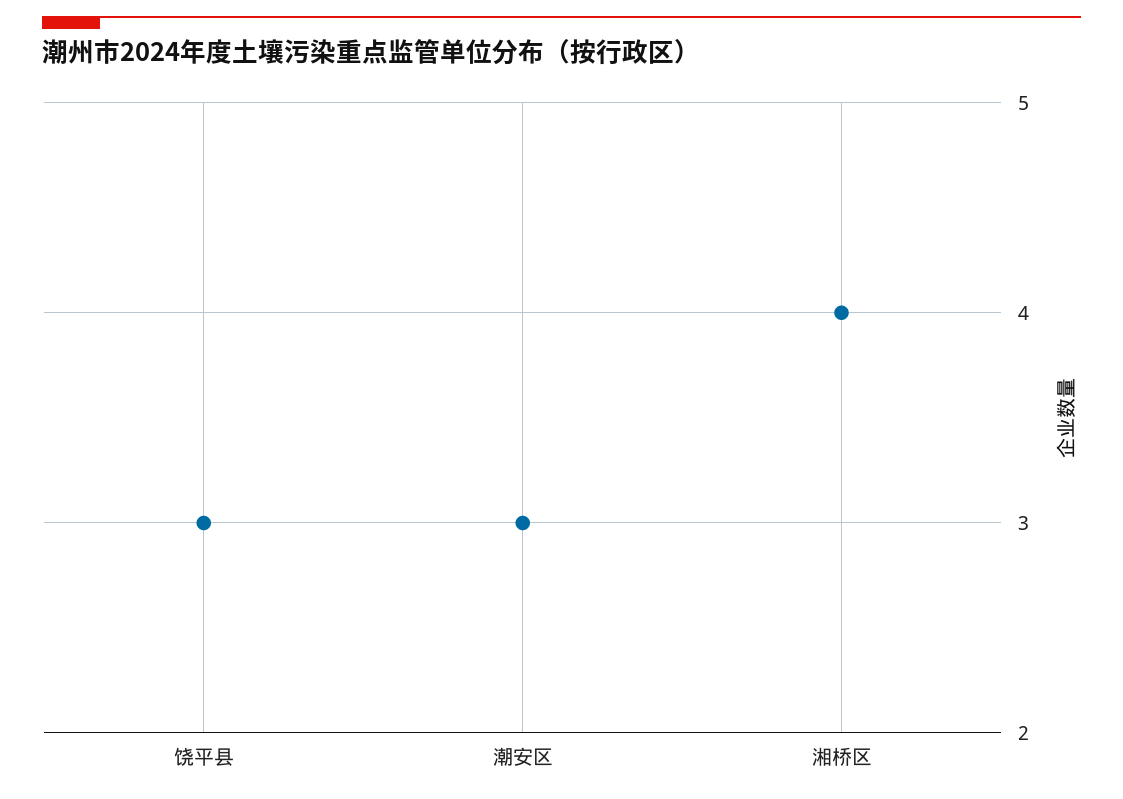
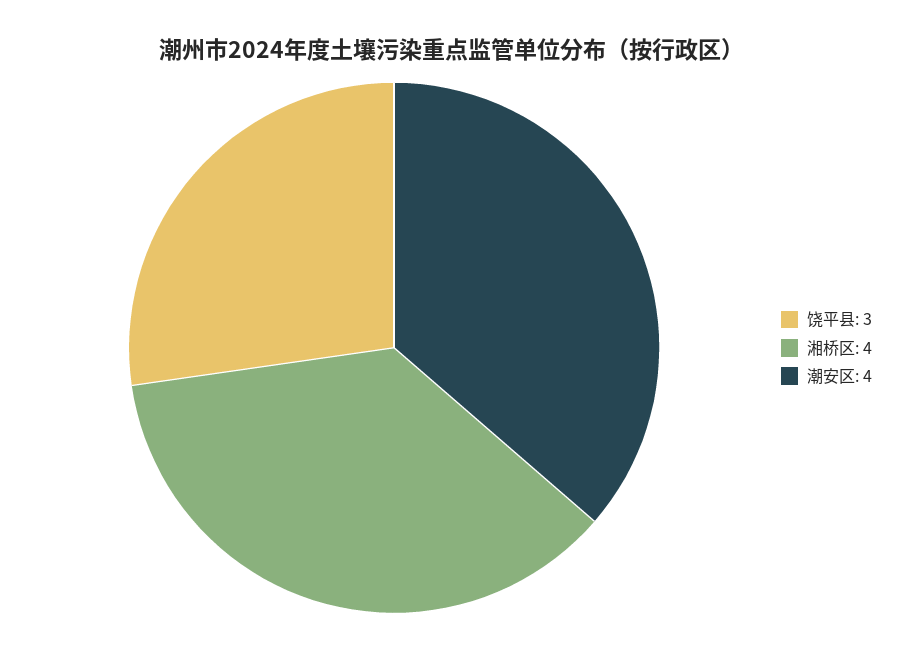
  {
    "饶平县": 3,
-   "潮安区": 3,
+   "潮安区": 4,
    "湘桥区": 4
  }

